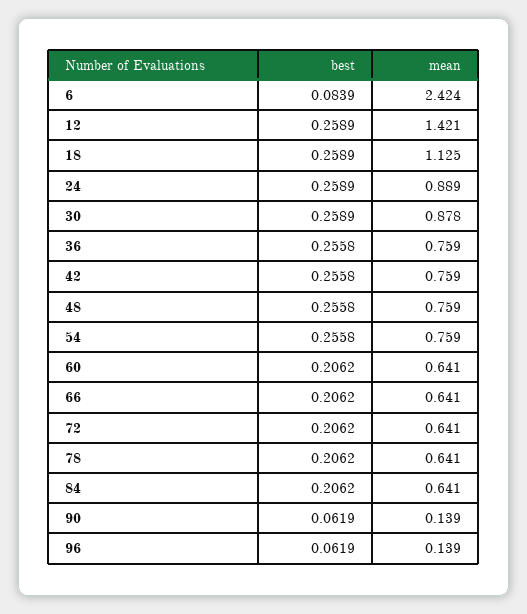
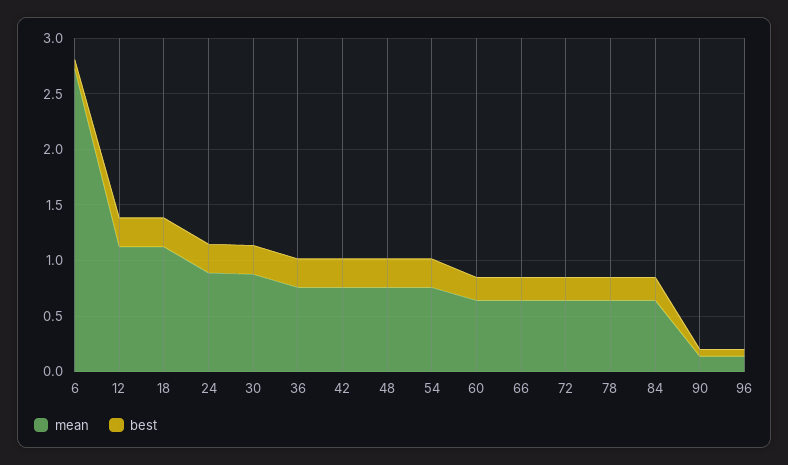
  {
    "best": {
      "6": 0.0839,
      "12": 0.2589,
      "18": 0.2589,
      "24": 0.2589,
      "30": 0.2589,
      "36": 0.2558,
      "42": 0.2558,
      "48": 0.2558,
      "54": 0.2558,
      "60": 0.2062,
      "66": 0.2062,
      "72": 0.2062,
      "78": 0.2062,
      "84": 0.2062,
      "90": 0.0619,
      "96": 0.0619
    },
    "mean": {
-     "6": 2.424,
+     "6": 2.7,
-     "12": 1.421,
+     "12": 1.1,
      "18": 1.125,
      "24": 0.889,
      "30": 0.878,
      "36": 0.759,
      "42": 0.759,
      "48": 0.759,
      "54": 0.759,
      "60": 0.641,
      "66": 0.641,
      "72": 0.641,
      "78": 0.641,
      "84": 0.641,
      "90": 0.139,
      "96": 0.139
    }
  }

